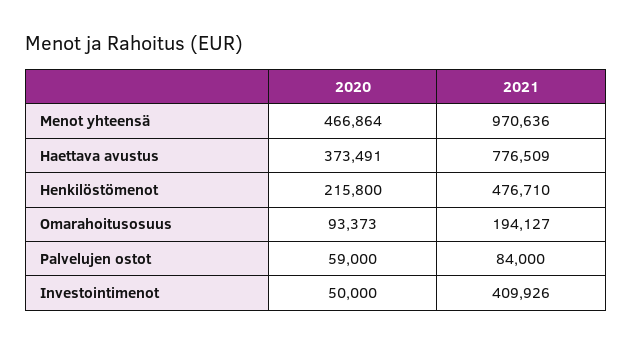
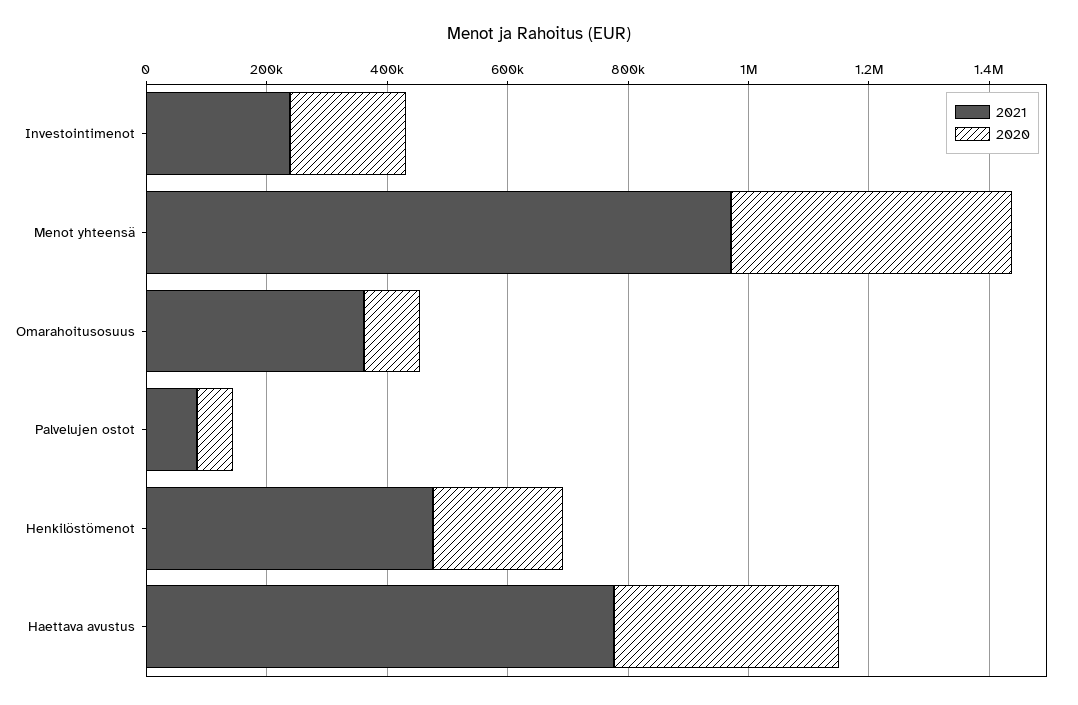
  {
    "2020": {
      "Menot yhteensä": 466864,
      "Haettava avustus": 373491,
      "Henkilöstömenot": 215800,
      "Omarahoitusosuus": 93373,
      "Palvelujen ostot": 59000,
-     "Investointimenot": 50000
+     "Investointimenot": 200000
    },
    "2021": {
      "Menot yhteensä": 970636,
      "Haettava avustus": 776509,
      "Henkilöstömenot": 476710,
-     "Omarahoitusosuus": 194127,
+     "Omarahoitusosuus": 350000,
      "Palvelujen ostot": 84000,
-     "Investointimenot": 409926
+     "Investointimenot": 250000
    }
  }

